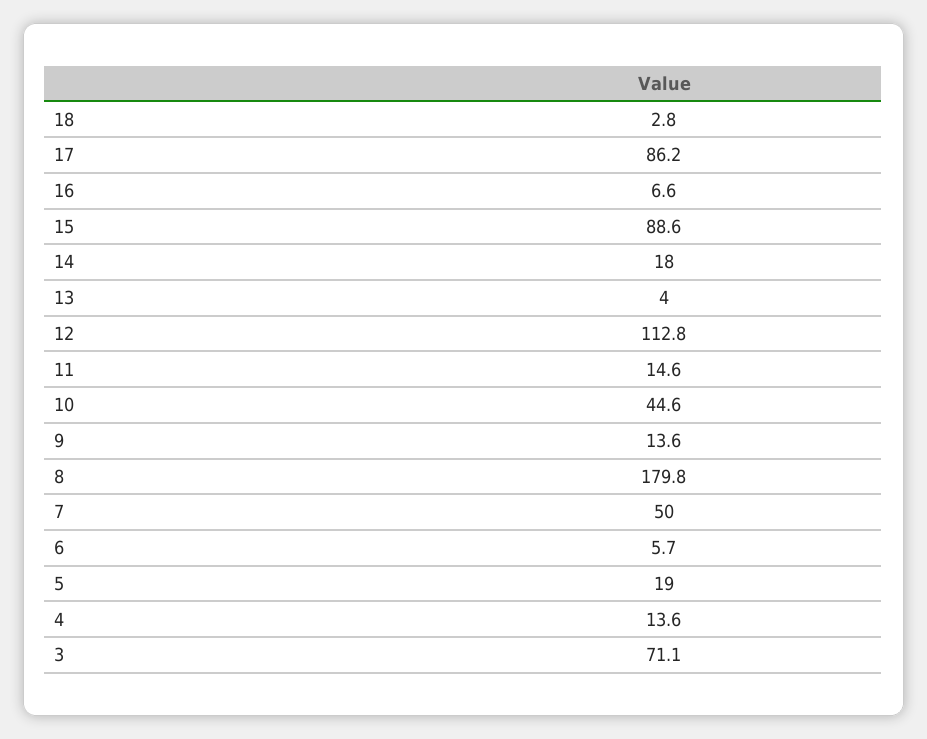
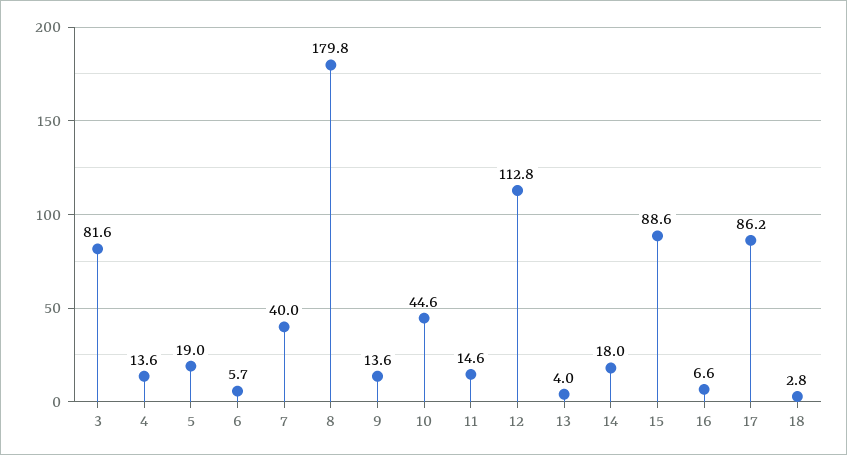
  {
    "18": 2.8,
    "17": 86.2,
    "16": 6.6,
    "15": 88.6,
    "14": 18,
    "13": 4,
    "12": 112.8,
    "11": 14.6,
    "10": 44.6,
    "9": 13.6,
    "8": 179.8,
-   "7": 50,
+   "7": 40,
    "6": 5.7,
    "5": 19,
    "4": 13.6,
-   "3": 71.1
+   "3": 81.6
  }

